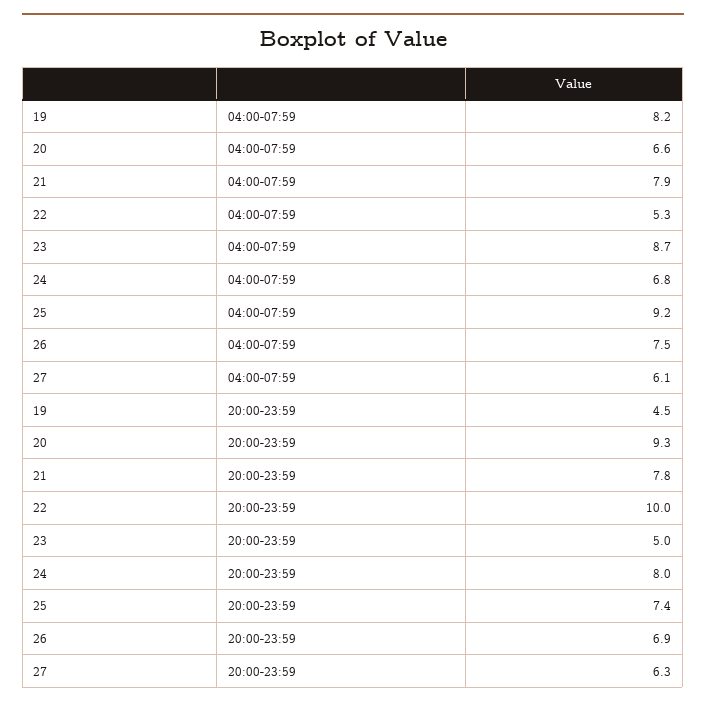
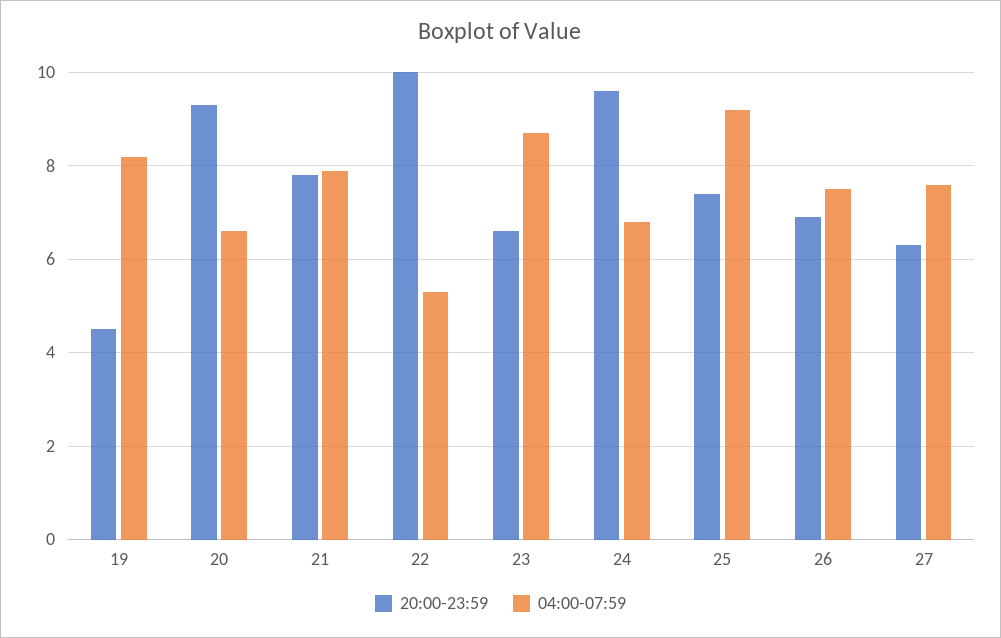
  {
    "04:00-07:59": {
      "19": 8.2,
      "20": 6.6,
      "21": 7.9,
      "22": 5.3,
      "23": 8.7,
      "24": 6.8,
      "25": 9.2,
      "26": 7.5,
-     "27": 6.1
+     "27": 7.5
    },
    "20:00-23:59": {
      "19": 4.5,
      "20": 9.3,
      "21": 7.8,
      "22": 10,
-     "23": 5,
+     "23": 6.5,
-     "24": 8,
+     "24": 9.5,
      "25": 7.4,
      "26": 6.9,
      "27": 6.3
    }
  }

